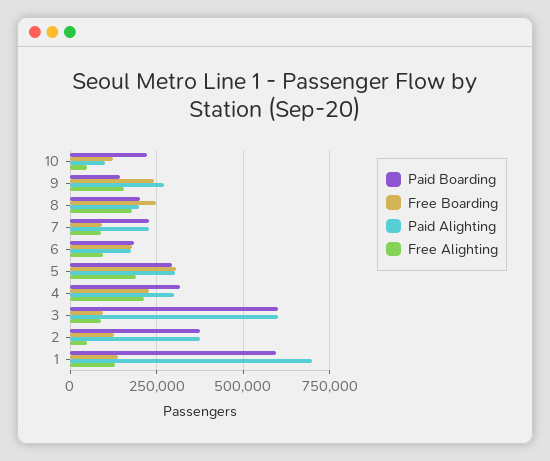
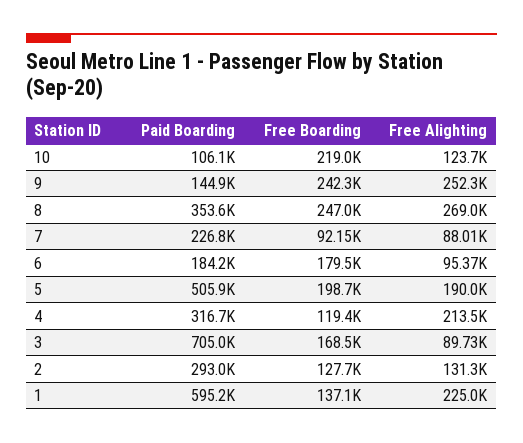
  {
    "Paid Boarding": {
-     "10": 225000,
+     "10": 106100,
      "9": 144900,
-     "8": 200000,
+     "8": 353600,
      "7": 226800,
      "6": 184200,
-     "5": 300000,
+     "5": 505900,
      "4": 316700,
-     "3": 600000,
+     "3": 705000,
-     "2": 375000,
+     "2": 293000,
      "1": 595200
    },
    "Free Boarding": {
-     "10": 125000,
+     "10": 219000,
      "9": 242300,
      "8": 247000,
      "7": 92150,
      "6": 179500,
-     "5": 300000,
+     "5": 198700,
-     "4": 225000,
+     "4": 119400,
-     "3": 100000,
+     "3": 168500,
      "2": 127700,
      "1": 137100
    },
-   "Paid Alighting": {
-     "10": 100000,
-     "9": 275000,
-     "8": 200000,
-     "7": 225000,
-     "6": 175000,
-     "5": 300000,
-     "4": 300000,
-     "3": 600000,
-     "2": 375000,
-     "1": 700000
-   },
    "Free Alighting": {
-     "10": 50000,
+     "10": 123700,
-     "9": 150000,
+     "9": 252300,
-     "8": 175000,
+     "8": 269000,
      "7": 88010,
      "6": 95370,
      "5": 190000,
      "4": 213500,
      "3": 89730,
-     "2": 50000,
+     "2": 131300,
-     "1": 125000
+     "1": 225000
    }
  }

